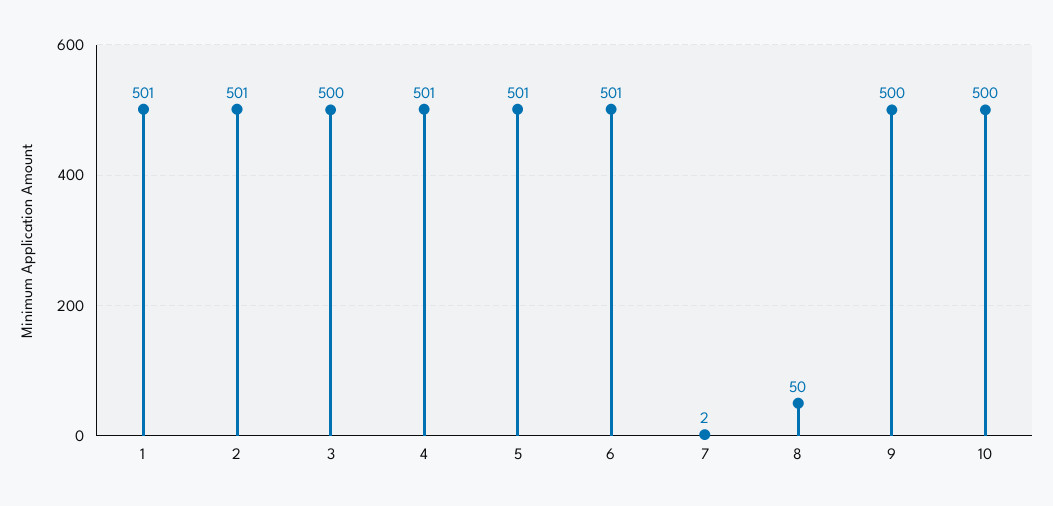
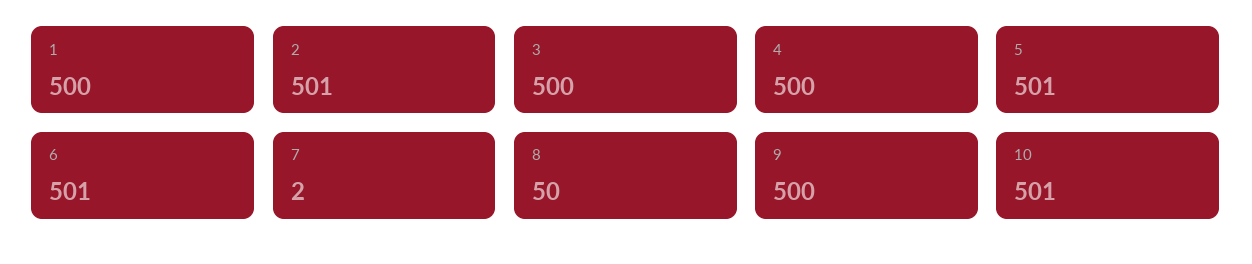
  {
-   "1": 501,
+   "1": 500,
    "2": 501,
    "3": 500,
-   "4": 501,
+   "4": 500,
    "5": 501,
    "6": 501,
    "7": 2,
    "8": 50,
    "9": 500,
-   "10": 500
+   "10": 501
  }

